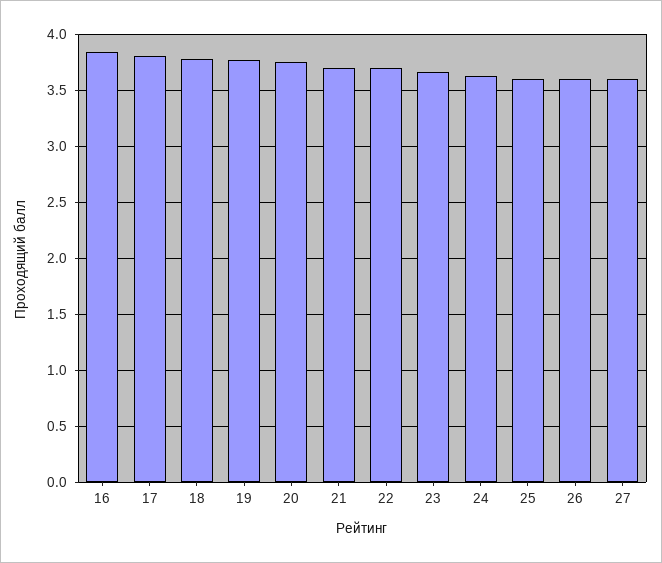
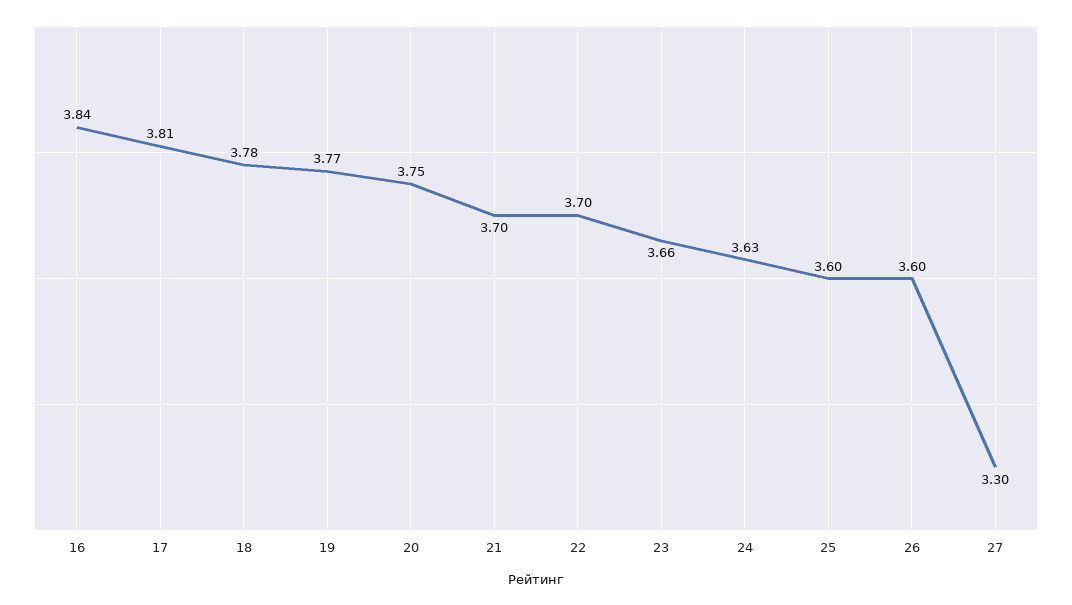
  {
    "16": 3.84,
    "17": 3.81,
    "18": 3.78,
    "19": 3.77,
    "20": 3.75,
    "21": 3.7,
    "22": 3.7,
    "23": 3.66,
    "24": 3.63,
    "25": 3.6,
    "26": 3.6,
-   "27": 3.6
+   "27": 3.3
  }

